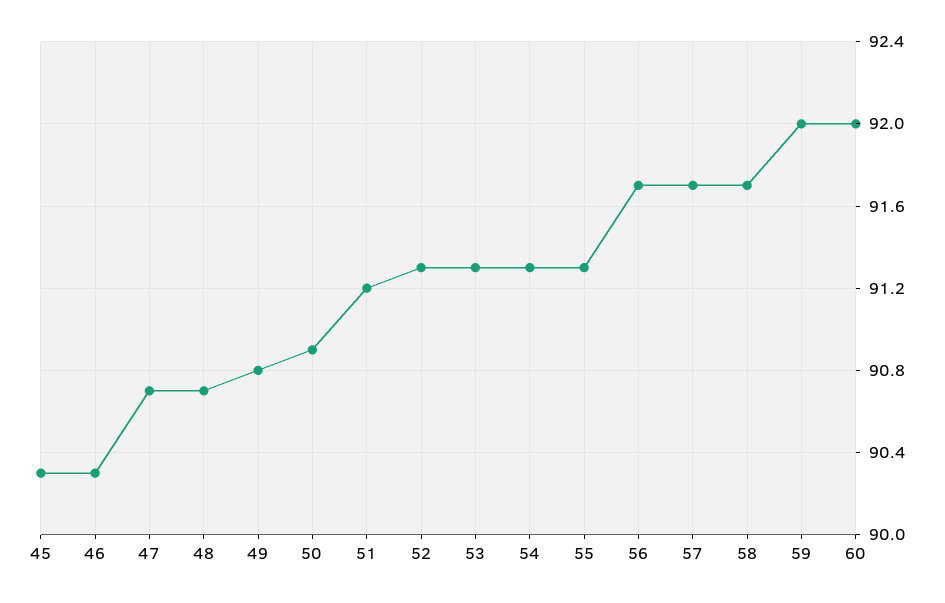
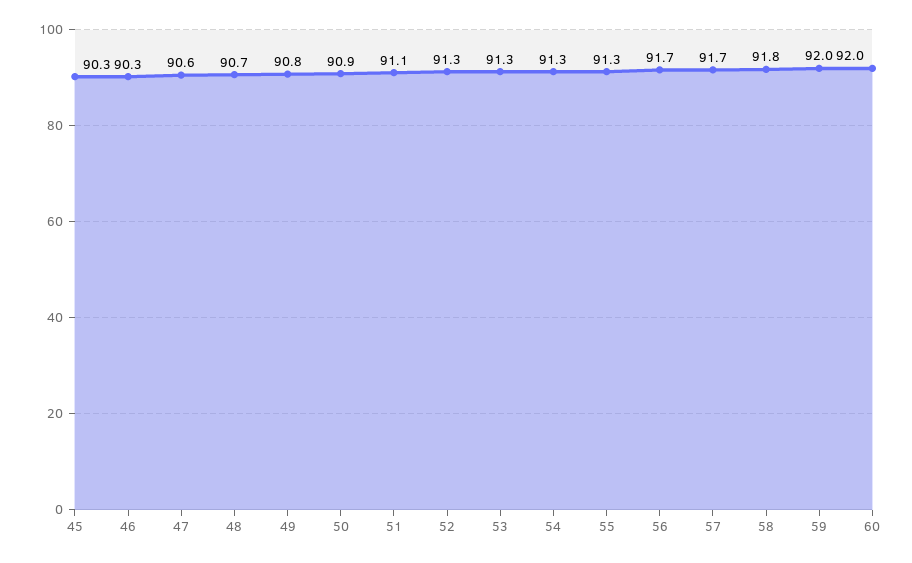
  {
    "45": 90.3,
    "46": 90.3,
-   "47": 90.7,
+   "47": 90.6,
    "48": 90.7,
    "49": 90.8,
    "50": 90.9,
-   "51": 91.2,
+   "51": 91.1,
    "52": 91.3,
    "53": 91.3,
    "54": 91.3,
    "55": 91.3,
    "56": 91.7,
    "57": 91.7,
-   "58": 91.7,
+   "58": 91.8,
    "59": 92,
    "60": 92
  }

